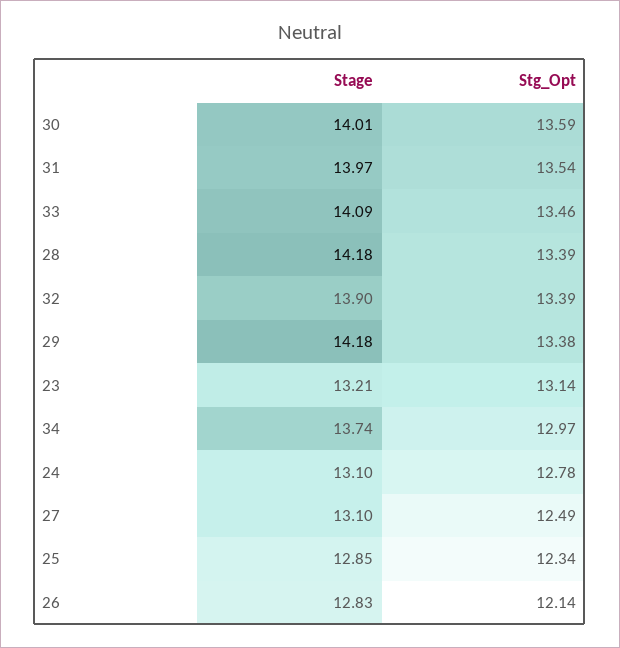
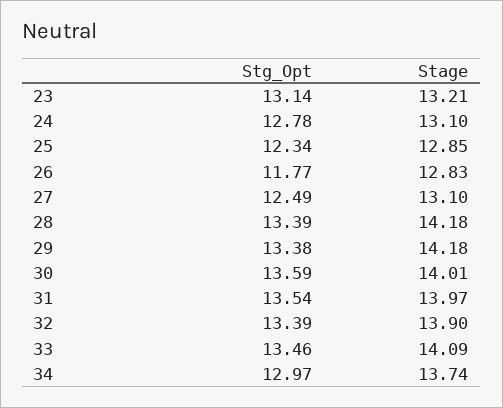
  {
    "Stage": {
      "30": 14.01,
      "31": 13.97,
      "33": 14.09,
      "28": 14.18,
      "32": 13.9,
      "29": 14.18,
      "23": 13.21,
      "34": 13.74,
      "24": 13.1,
      "27": 13.1,
      "25": 12.85,
      "26": 12.83
    },
    "Stg_Opt": {
      "30": 13.59,
      "31": 13.54,
      "33": 13.46,
      "28": 13.39,
      "32": 13.39,
      "29": 13.38,
      "23": 13.14,
      "34": 12.97,
      "24": 12.78,
      "27": 12.49,
      "25": 12.34,
-     "26": 12.14
+     "26": 11.77
    }
  }

